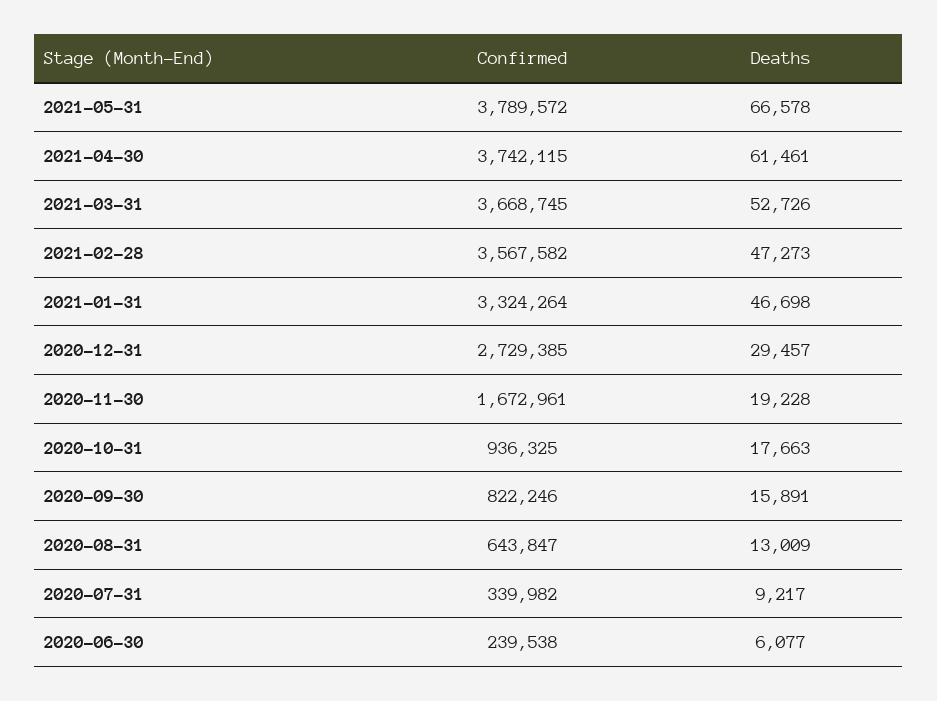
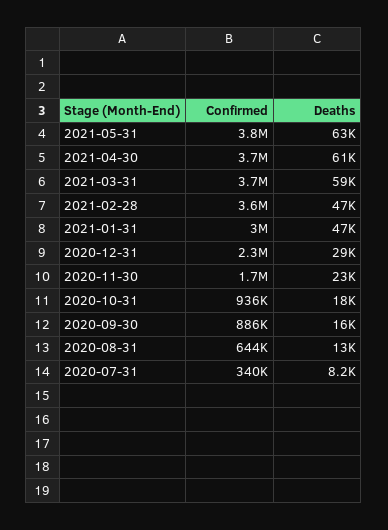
  {
    "Confirmed": {
      "2021-05-31": 3789572,
      "2021-04-30": 3742115,
      "2021-03-31": 3668745,
      "2021-02-28": 3567582,
-     "2021-01-31": 3324264,
+     "2021-01-31": 3000000,
-     "2020-12-31": 2729385,
+     "2020-12-31": 2300000,
      "2020-11-30": 1672961,
      "2020-10-31": 936325,
-     "2020-09-30": 822246,
+     "2020-09-30": 886000,
      "2020-08-31": 643847,
-     "2020-07-31": 339982,
+     "2020-07-31": 339982
-     "2020-06-30": 239538
    },
    "Deaths": {
-     "2021-05-31": 66578,
+     "2021-05-31": 63000,
      "2021-04-30": 61461,
-     "2021-03-31": 52726,
+     "2021-03-31": 59000,
      "2021-02-28": 47273,
      "2021-01-31": 46698,
      "2020-12-31": 29457,
-     "2020-11-30": 19228,
+     "2020-11-30": 23000,
      "2020-10-31": 17663,
      "2020-09-30": 15891,
      "2020-08-31": 13009,
-     "2020-07-31": 9217,
+     "2020-07-31": 8200
-     "2020-06-30": 6077
    }
  }

